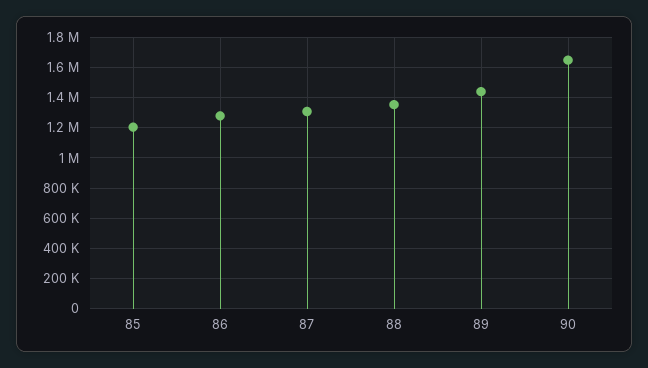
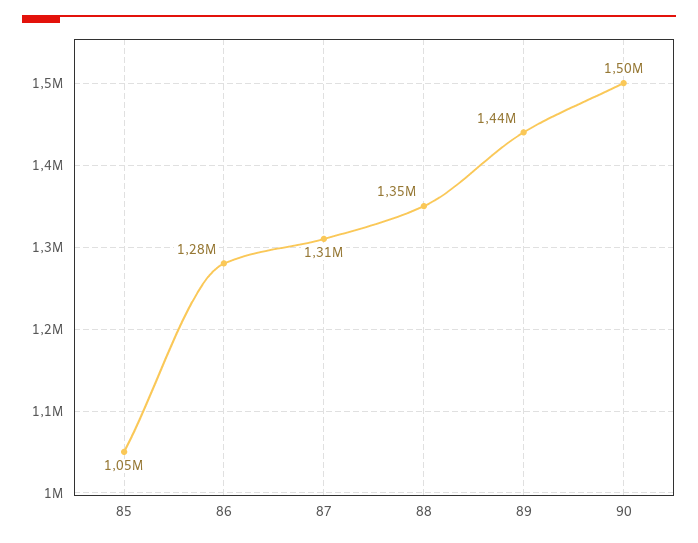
  {
-   "85": 1200000,
+   "85": 1050000,
    "86": 1280000,
    "87": 1310000,
    "88": 1350000,
    "89": 1440000,
-   "90": 1650000
+   "90": 1500000
  }

